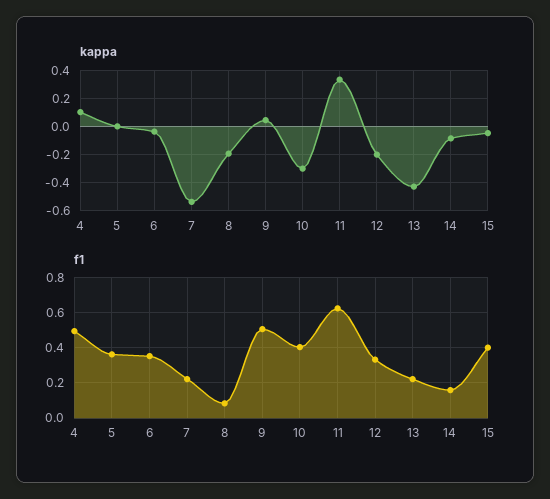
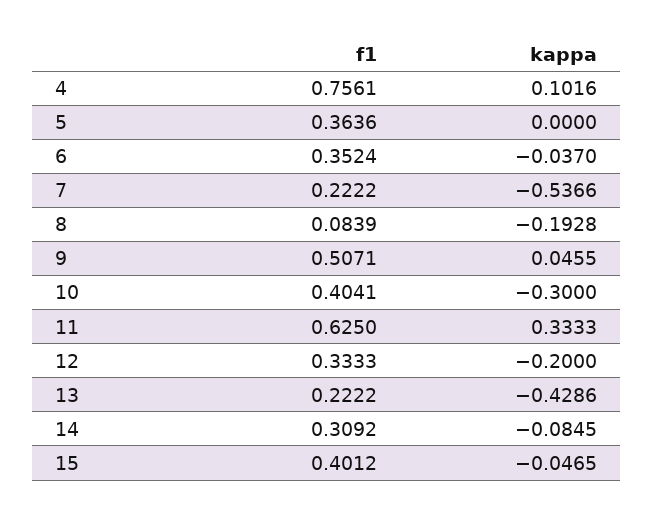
  {
    "kappa": {
      "4": 0.1016,
      "5": 0,
      "6": -0.037,
      "7": -0.5366,
      "8": -0.1928,
      "9": 0.0455,
      "10": -0.3,
      "11": 0.3333,
      "12": -0.2,
      "13": -0.4286,
      "14": -0.0845,
      "15": -0.0465
    },
    "f1": {
-     "4": 0.5,
+     "4": 0.7561,
      "5": 0.3636,
      "6": 0.3524,
      "7": 0.2222,
      "8": 0.0839,
      "9": 0.5071,
      "10": 0.4041,
      "11": 0.625,
      "12": 0.3333,
      "13": 0.2222,
-     "14": 0.15,
+     "14": 0.3092,
      "15": 0.4012
    }
  }

